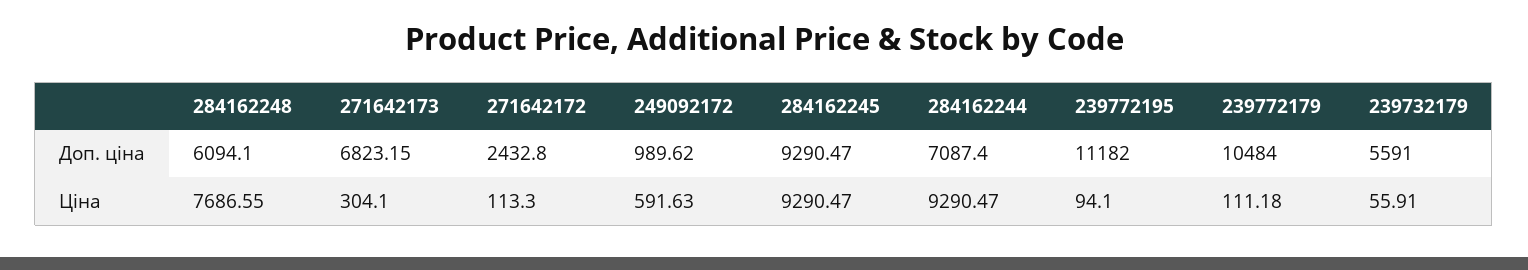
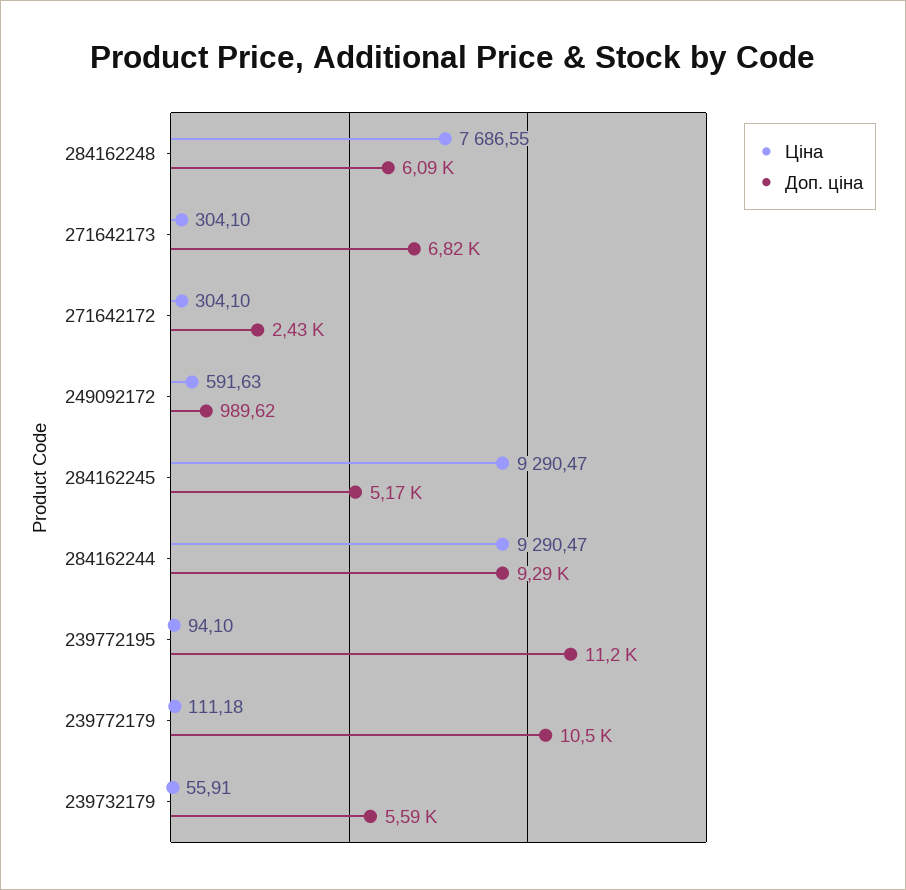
  {
    "Доп. ціна": {
      "284162248": 6094.1,
      "271642173": 6823.15,
      "271642172": 2432.8,
      "249092172": 989.62,
-     "284162245": 9290.47,
+     "284162245": 5170,
-     "284162244": 7087.4,
+     "284162244": 9290,
      "239772195": 11182,
      "239772179": 10484,
      "239732179": 5591
    },
    "Ціна": {
      "284162248": 7686.55,
      "271642173": 304.1,
-     "271642172": 113.3,
+     "271642172": 304.1,
      "249092172": 591.63,
      "284162245": 9290.47,
      "284162244": 9290.47,
      "239772195": 94.1,
      "239772179": 111.18,
      "239732179": 55.91
    }
  }

